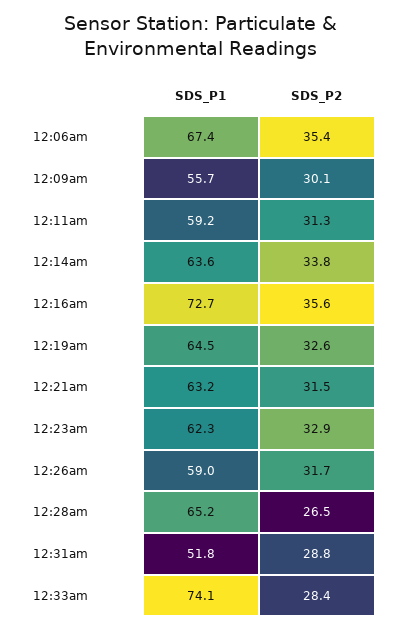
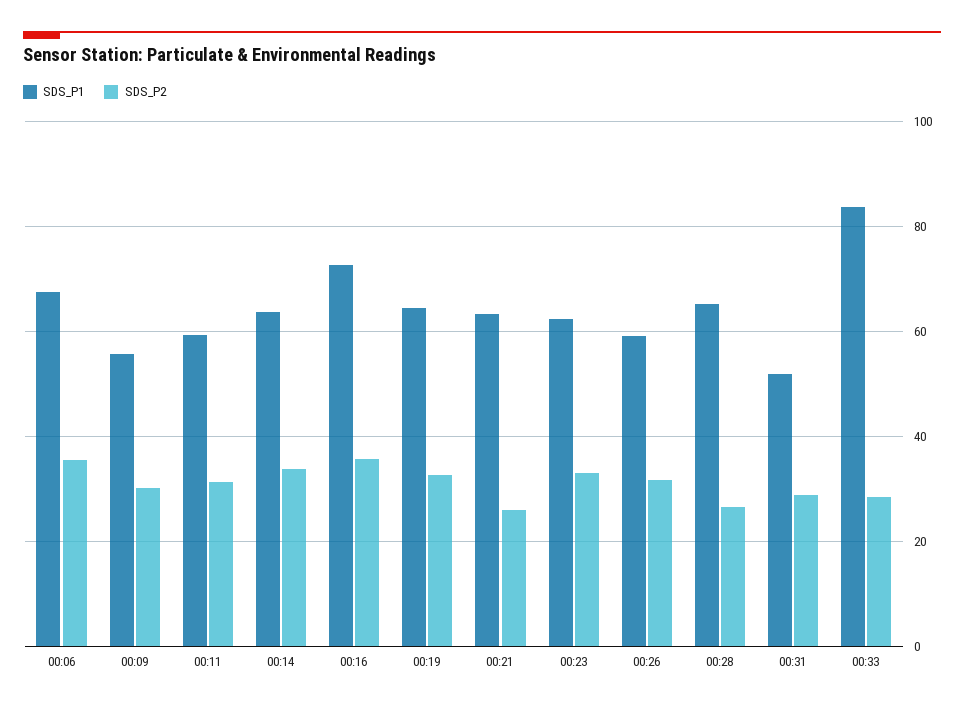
  {
    "SDS_P1": {
      "12:06am": 67.4,
      "12:09am": 55.7,
      "12:11am": 59.2,
      "12:14am": 63.6,
      "12:16am": 72.7,
      "12:19am": 64.5,
      "12:21am": 63.2,
      "12:23am": 62.3,
      "12:26am": 59,
      "12:28am": 65.2,
      "12:31am": 51.8,
-     "12:33am": 74.1
+     "12:33am": 84
    },
    "SDS_P2": {
      "12:06am": 35.4,
      "12:09am": 30.1,
      "12:11am": 31.3,
      "12:14am": 33.8,
      "12:16am": 35.6,
      "12:19am": 32.6,
-     "12:21am": 31.5,
+     "12:21am": 26,
      "12:23am": 32.9,
      "12:26am": 31.7,
      "12:28am": 26.5,
      "12:31am": 28.8,
      "12:33am": 28.4
    }
  }

